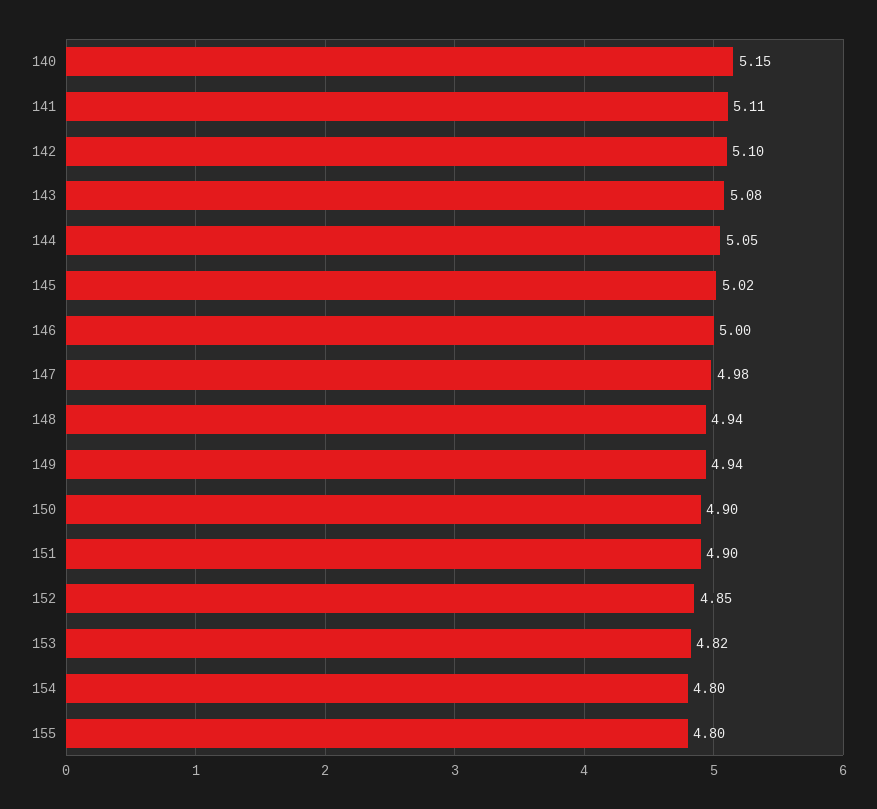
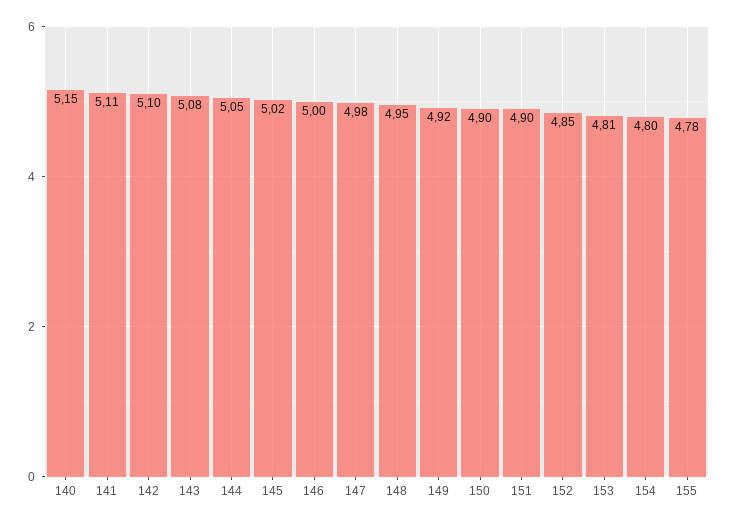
  {
    "140": 5.15,
    "141": 5.11,
    "142": 5.1,
    "143": 5.08,
    "144": 5.05,
    "145": 5.02,
    "146": 5,
    "147": 4.98,
-   "148": 4.94,
+   "148": 4.95,
-   "149": 4.94,
+   "149": 4.92,
    "150": 4.9,
    "151": 4.9,
    "152": 4.85,
-   "153": 4.82,
+   "153": 4.81,
    "154": 4.8,
-   "155": 4.8
+   "155": 4.78
  }

